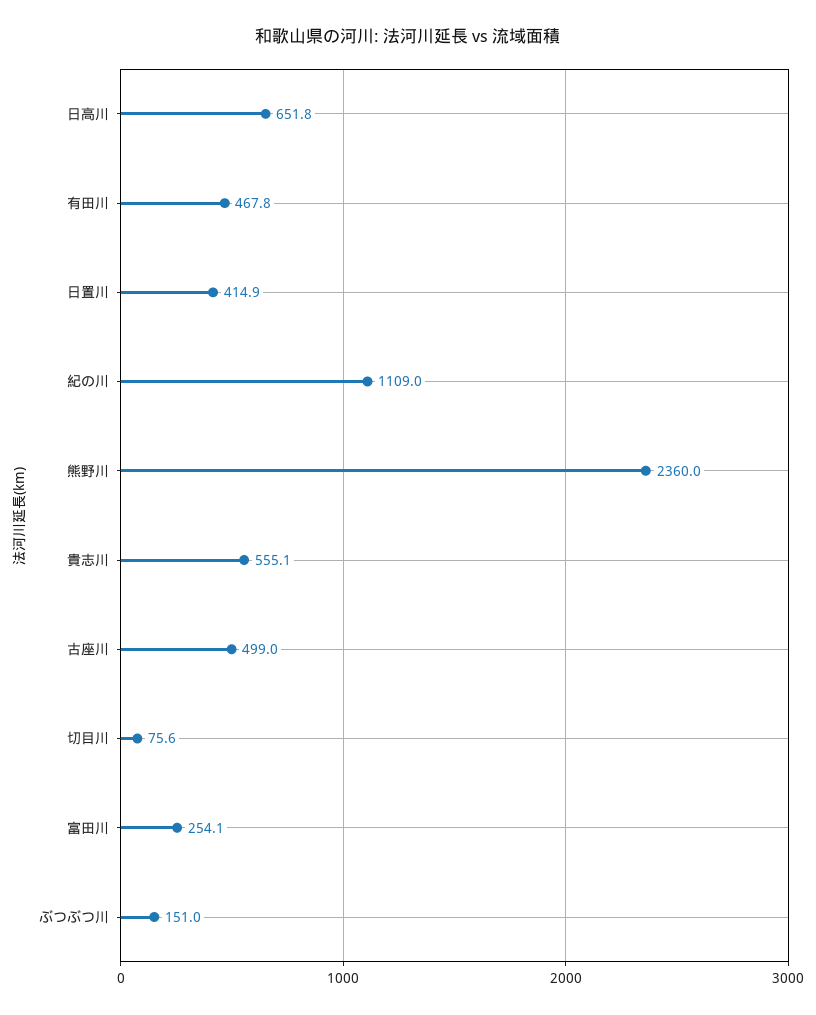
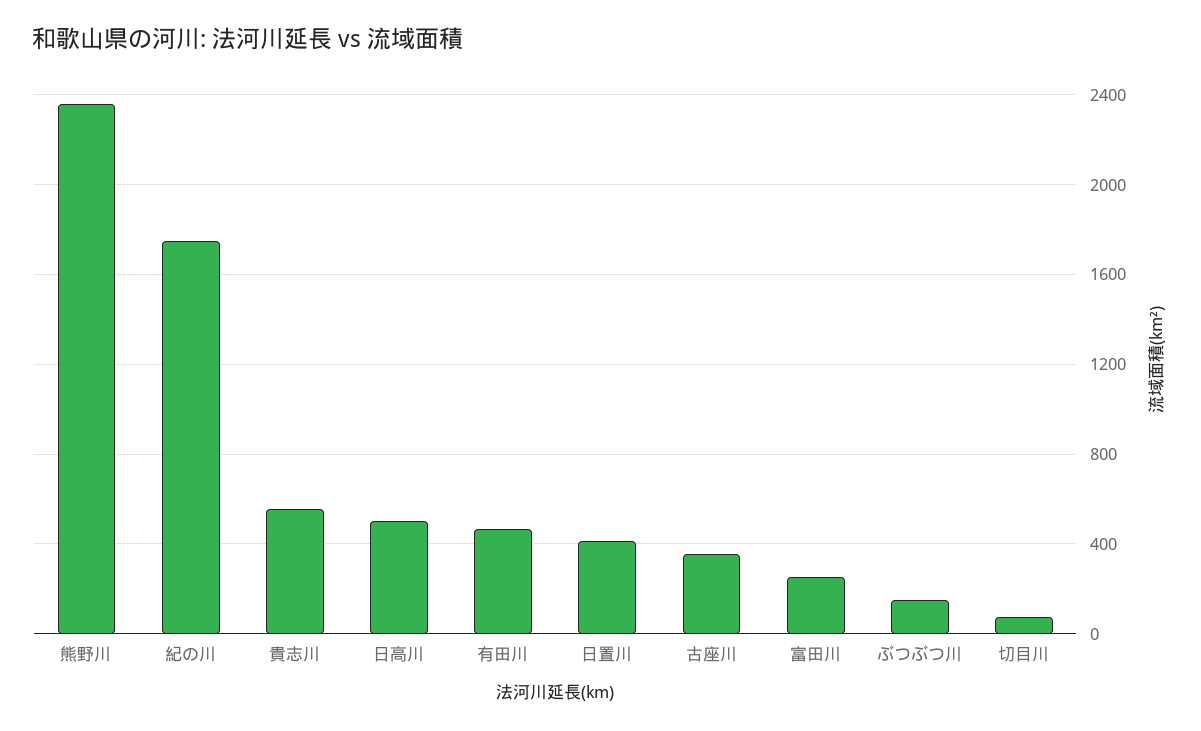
  {
-   "日高川": 651.8,
+   "日高川": 500,
    "有田川": 467.8,
    "日置川": 414.9,
-   "紀の川": 1109,
+   "紀の川": 1750,
    "熊野川": 2360,
    "貴志川": 555.1,
-   "古座川": 499,
+   "古座川": 350,
    "切目川": 75.6,
    "富田川": 254.1,
    "ぶつぶつ川": 151
  }

